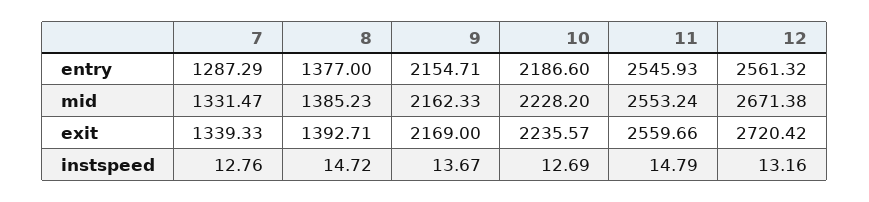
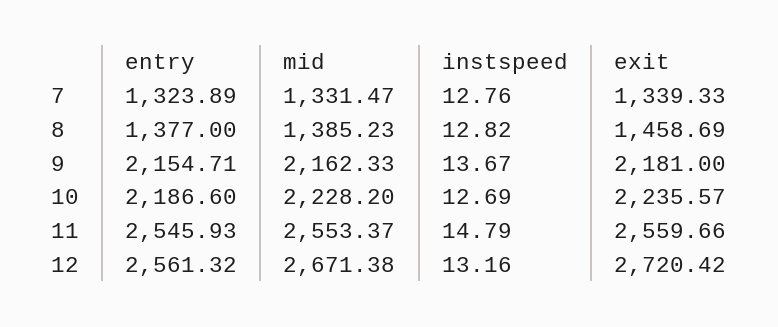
  {
    "7": {
-     "entry": 1287.29,
+     "entry": 1323.89,
      "mid": 1331.47,
      "exit": 1339.33,
      "instspeed": 12.76
    },
    "8": {
      "entry": 1377,
      "mid": 1385.23,
-     "exit": 1392.71,
+     "exit": 1458.69,
-     "instspeed": 14.72
+     "instspeed": 12.82
    },
    "9": {
      "entry": 2154.71,
      "mid": 2162.33,
-     "exit": 2169,
+     "exit": 2181,
      "instspeed": 13.67
    },
    "10": {
      "entry": 2186.6,
      "mid": 2228.2,
      "exit": 2235.57,
      "instspeed": 12.69
    },
    "11": {
      "entry": 2545.93,
-     "mid": 2553.24,
+     "mid": 2553.37,
      "exit": 2559.66,
      "instspeed": 14.79
    },
    "12": {
      "entry": 2561.32,
      "mid": 2671.38,
      "exit": 2720.42,
      "instspeed": 13.16
    }
  }

